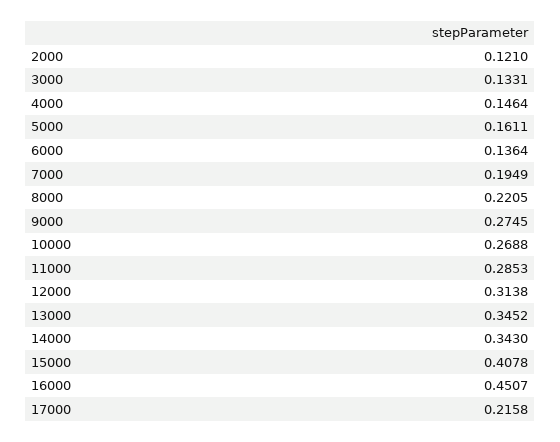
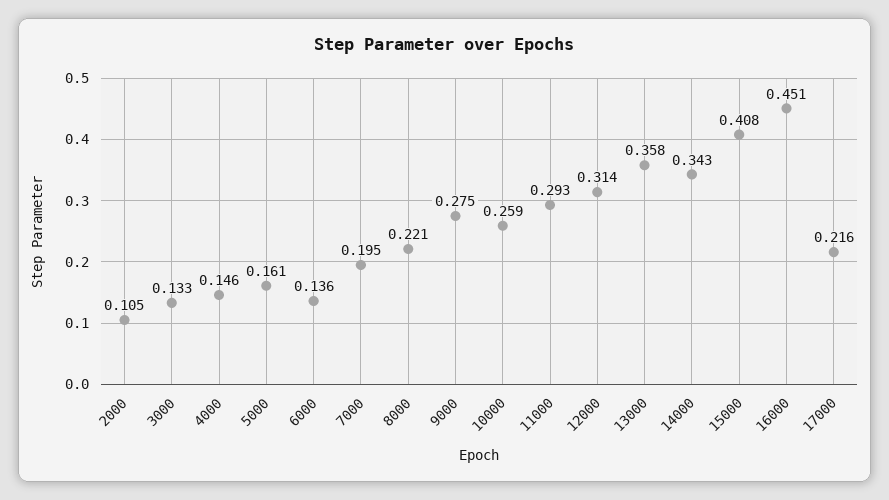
  {
-   "2000": 0.121,
+   "2000": 0.105,
    "3000": 0.1331,
    "4000": 0.1464,
    "5000": 0.1611,
    "6000": 0.1364,
    "7000": 0.1949,
    "8000": 0.2205,
    "9000": 0.2745,
-   "10000": 0.2688,
+   "10000": 0.259,
-   "11000": 0.2853,
+   "11000": 0.293,
    "12000": 0.3138,
-   "13000": 0.3452,
+   "13000": 0.358,
    "14000": 0.343,
    "15000": 0.4078,
    "16000": 0.4507,
    "17000": 0.2158
  }

